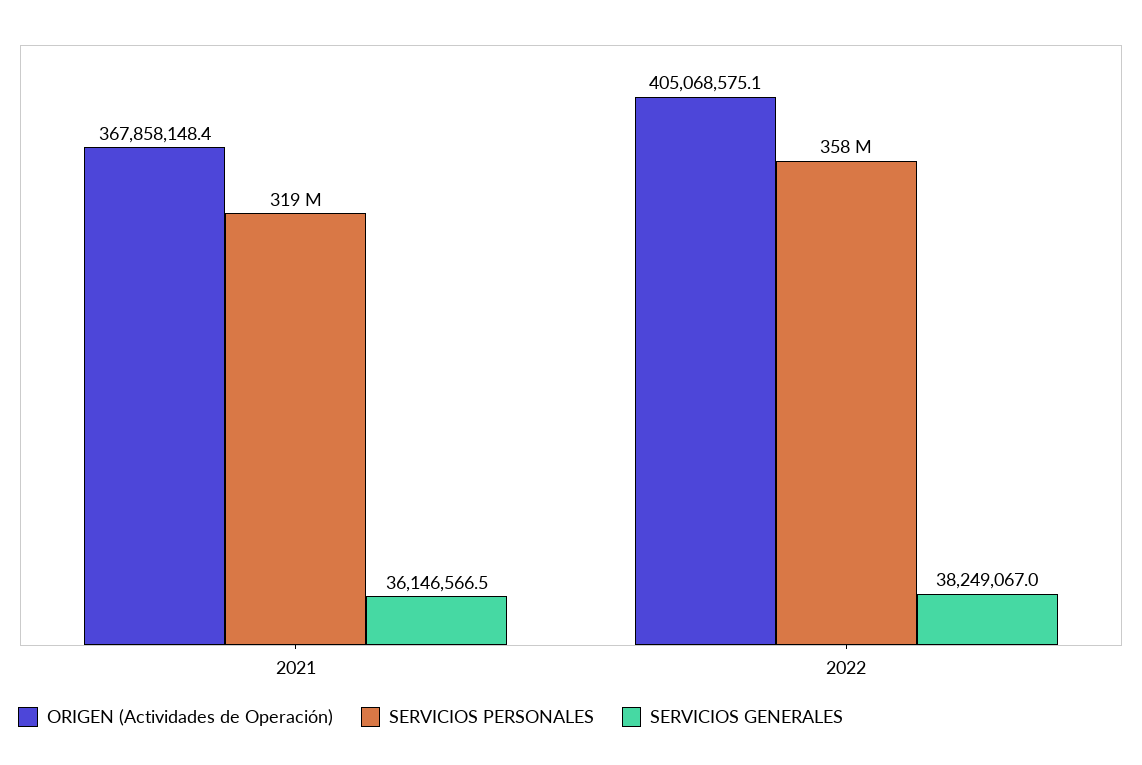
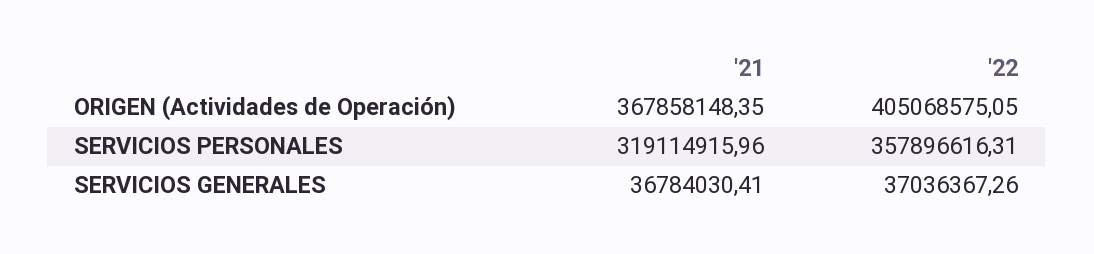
  {
    "ORIGEN (Actividades de Operación)": {
      "2021": 367858148.35,
      "2022": 405068575.05
    },
    "SERVICIOS PERSONALES": {
      "2021": 319114915.96,
      "2022": 357896616.31
    },
    "SERVICIOS GENERALES": {
-     "2021": 36146566.5,
+     "2021": 36784030.41,
-     "2022": 38249067
+     "2022": 37036367.26
    }
  }

